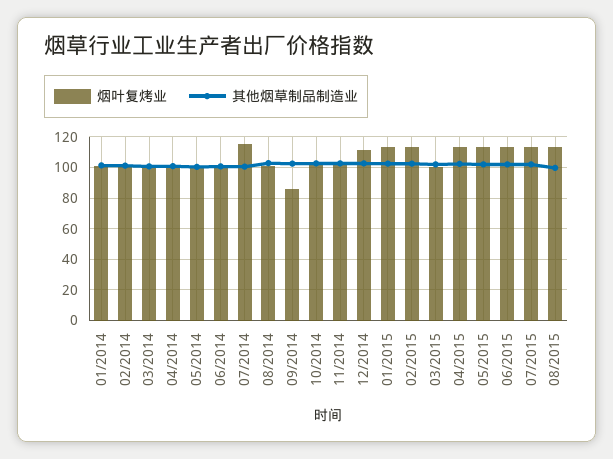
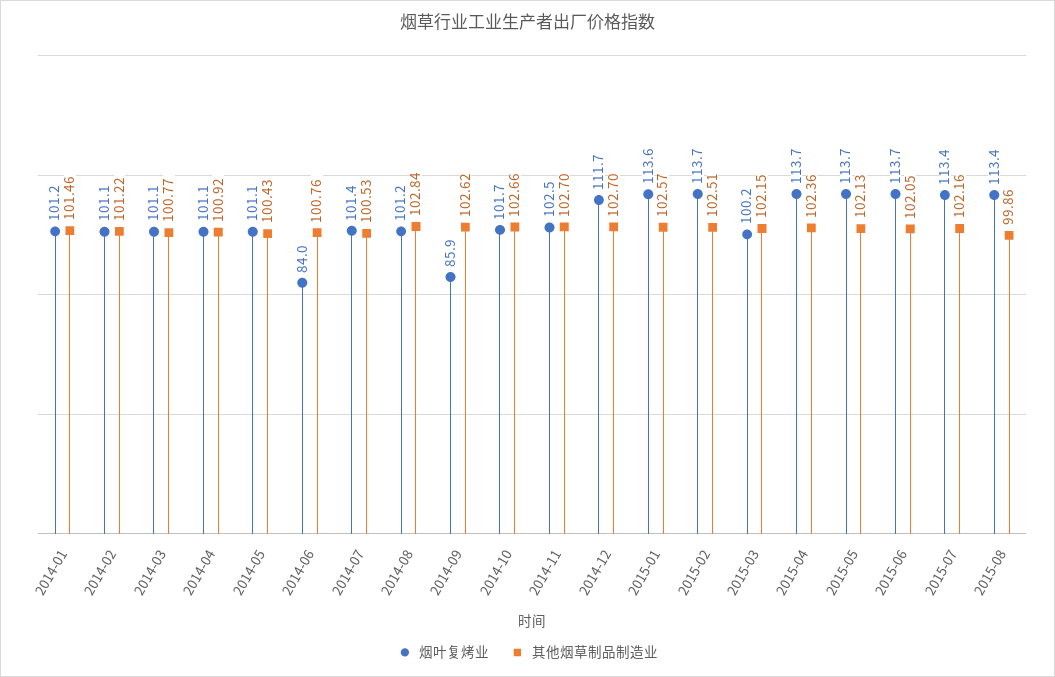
  {
    "烟叶复烤业": {
      "01/2014": 101.2,
      "02/2014": 101.1,
      "03/2014": 101.1,
      "04/2014": 101.1,
      "05/2014": 101.1,
-     "06/2014": 100,
+     "06/2014": 84,
-     "07/2014": 115,
+     "07/2014": 101.4,
      "08/2014": 101.2,
      "09/2014": 85.9,
      "10/2014": 101.7,
      "11/2014": 102.5,
      "12/2014": 111.7,
      "01/2015": 113.6,
      "02/2015": 113.7,
      "03/2015": 100.2,
      "04/2015": 113.7,
      "05/2015": 113.7,
      "06/2015": 113.7,
      "07/2015": 113.4,
      "08/2015": 113.4
    },
    "其他烟草制品制造业": {
      "01/2014": 101.46,
      "02/2014": 101.22,
      "03/2014": 100.77,
      "04/2014": 100.92,
      "05/2014": 100.43,
      "06/2014": 100.76,
      "07/2014": 100.53,
      "08/2014": 102.84,
      "09/2014": 102.62,
      "10/2014": 102.66,
      "11/2014": 102.7,
      "12/2014": 102.7,
      "01/2015": 102.57,
      "02/2015": 102.51,
      "03/2015": 102.15,
      "04/2015": 102.36,
      "05/2015": 102.13,
      "06/2015": 102.05,
      "07/2015": 102.16,
      "08/2015": 99.86
    }
  }

